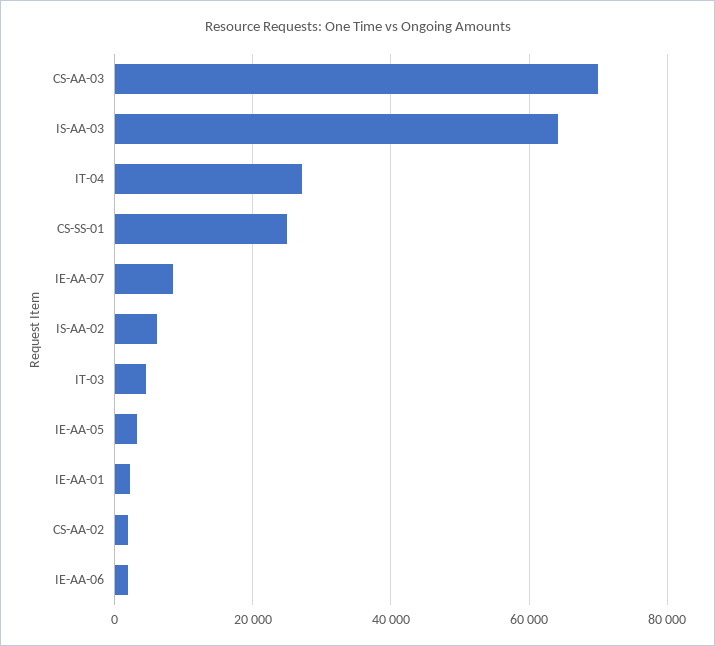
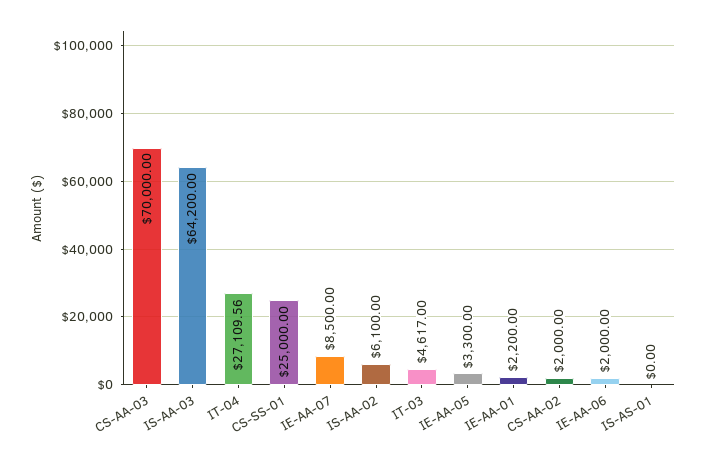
  {
    "CS-AA-03": 70000,
    "IS-AA-03": 64200,
    "IT-04": 27109.56,
    "CS-SS-01": 25000,
    "IE-AA-07": 8500,
    "IS-AA-02": 6100,
    "IT-03": 4617,
    "IE-AA-05": 3300,
    "IE-AA-01": 2200,
    "CS-AA-02": 2000,
-   "IE-AA-06": 2000
+   "IE-AA-06": 2000,
+   "IS-AS-01": 0
  }

